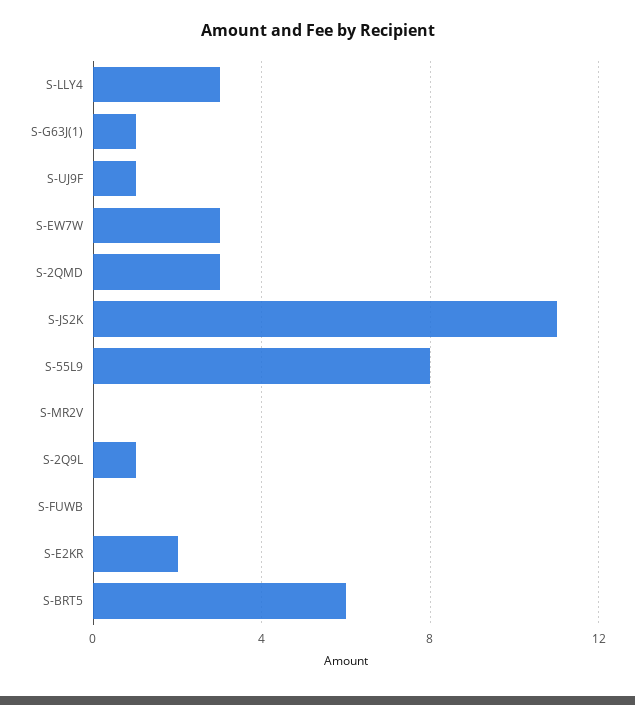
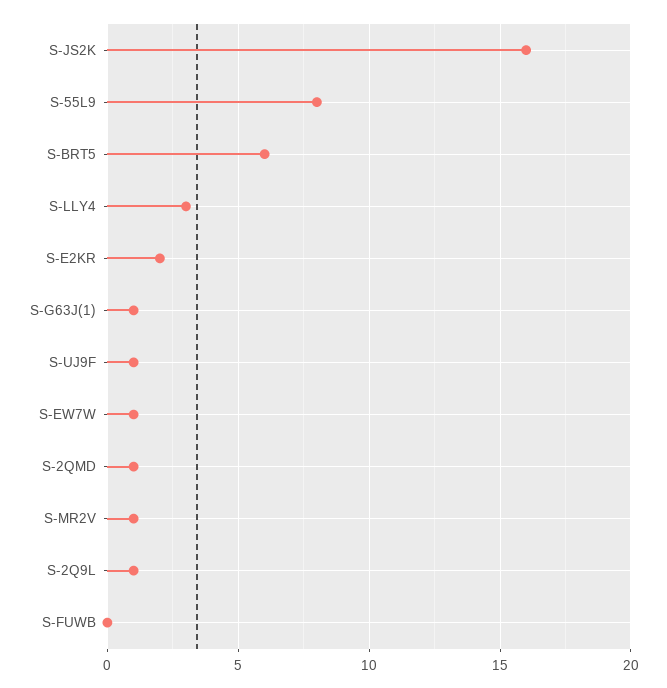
  {
    "S-LLY4": 3,
    "S-G63J(1)": 1,
    "S-UJ9F": 1,
-   "S-EW7W": 3,
+   "S-EW7W": 1,
-   "S-2QMD": 3,
+   "S-2QMD": 1,
-   "S-JS2K": 11,
+   "S-JS2K": 16,
    "S-55L9": 8,
-   "S-MR2V": 0,
+   "S-MR2V": 1,
    "S-2Q9L": 1,
    "S-FUWB": 0,
    "S-E2KR": 2,
    "S-BRT5": 6
  }

